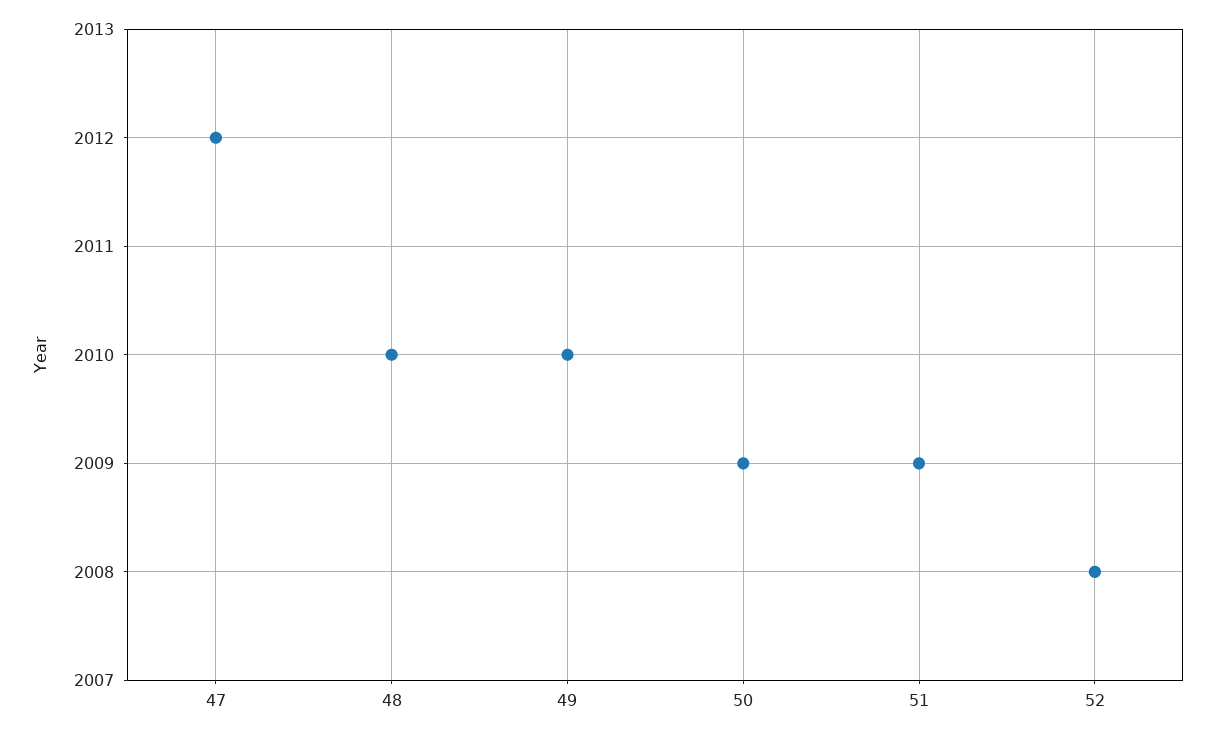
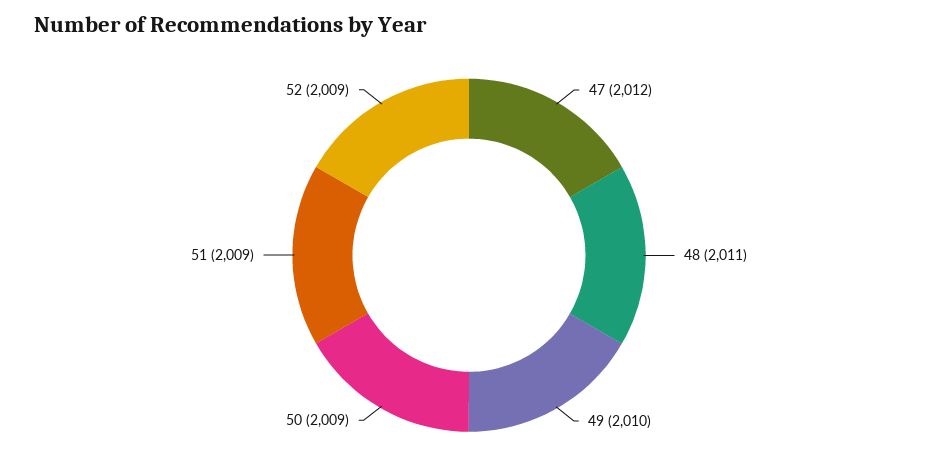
  {
    "47": 2012,
-   "48": 2010,
+   "48": 2011,
    "49": 2010,
    "50": 2009,
    "51": 2009,
-   "52": 2008
+   "52": 2009
  }

